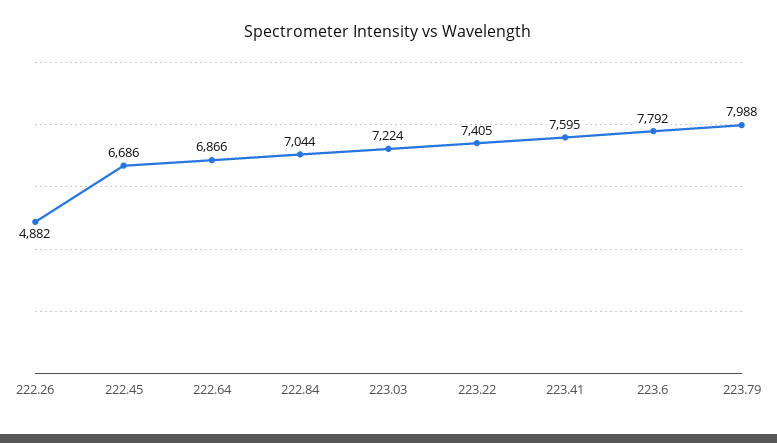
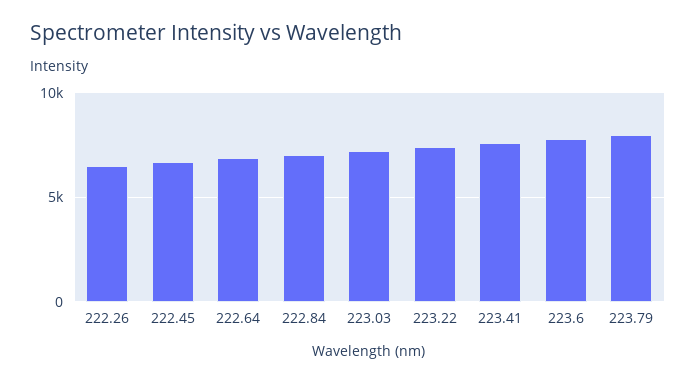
  {
-   "222.26": 4882,
+   "222.26": 6500,
    "222.45": 6686,
    "222.64": 6866,
    "222.84": 7044,
    "223.03": 7224,
    "223.22": 7405,
    "223.41": 7595,
    "223.6": 7792,
    "223.79": 7988
  }

